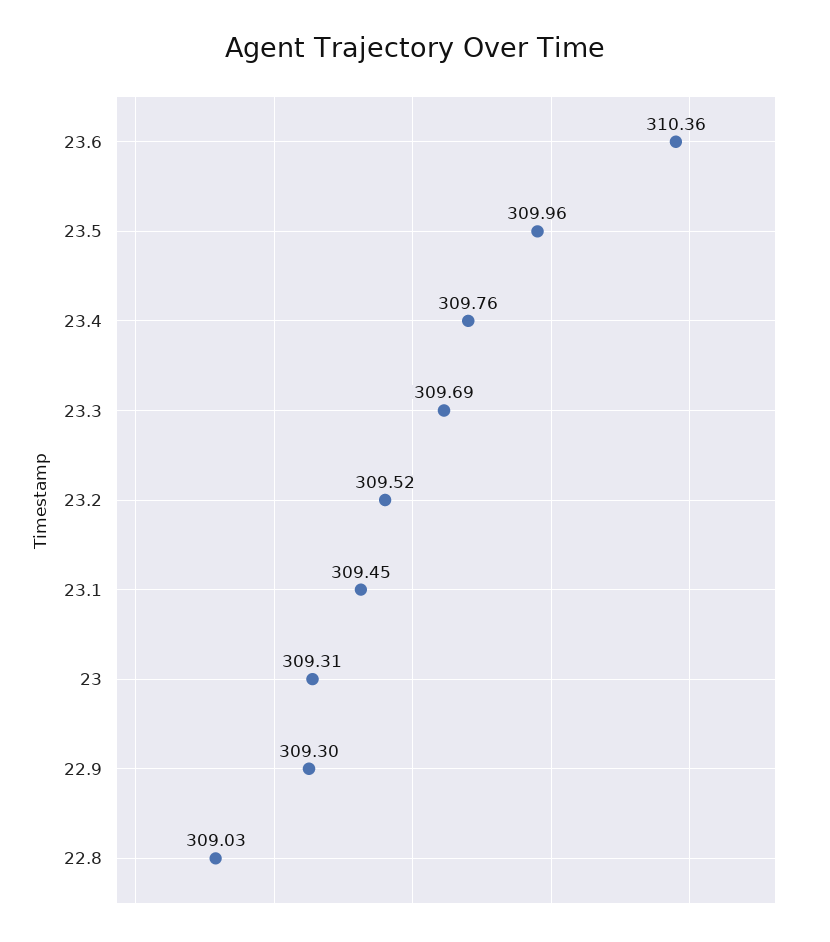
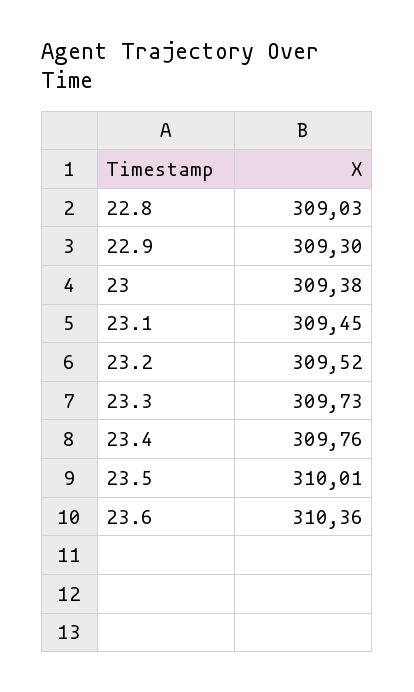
  {
    "23.6": 310.36,
-   "23.5": 309.96,
+   "23.5": 310.01,
    "23.4": 309.76,
-   "23.3": 309.69,
+   "23.3": 309.73,
    "23.2": 309.52,
    "23.1": 309.45,
-   "23": 309.31,
+   "23": 309.38,
    "22.9": 309.3,
    "22.8": 309.03
  }

